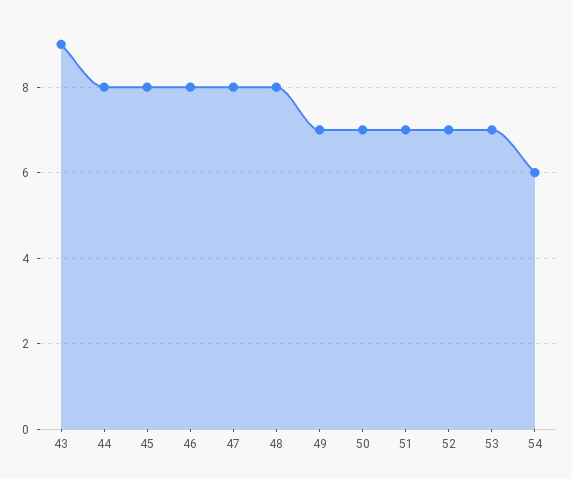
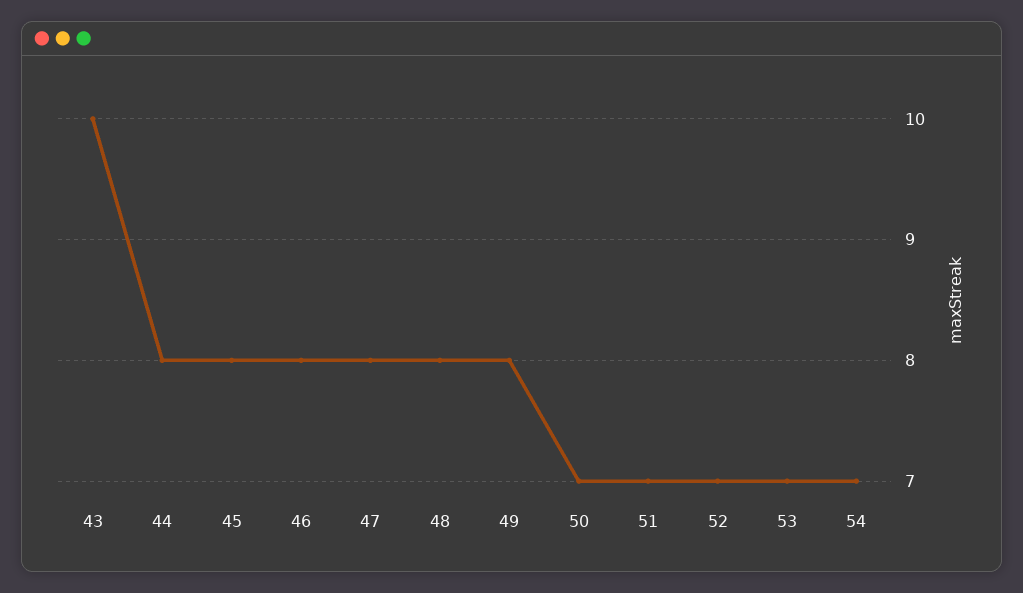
  {
-   "43": 9,
+   "43": 10,
    "44": 8,
    "45": 8,
    "46": 8,
    "47": 8,
    "48": 8,
-   "49": 7,
+   "49": 8,
    "50": 7,
    "51": 7,
    "52": 7,
    "53": 7,
-   "54": 6
+   "54": 7
  }

